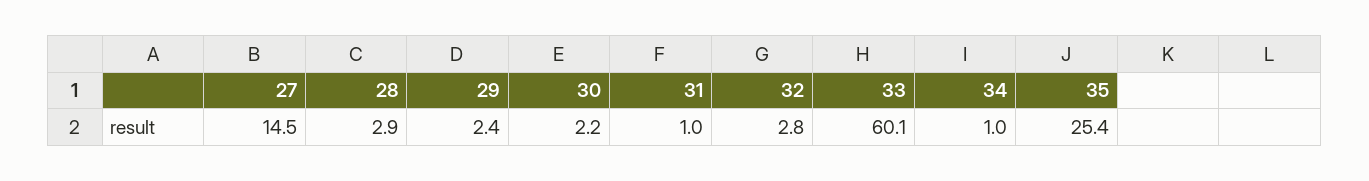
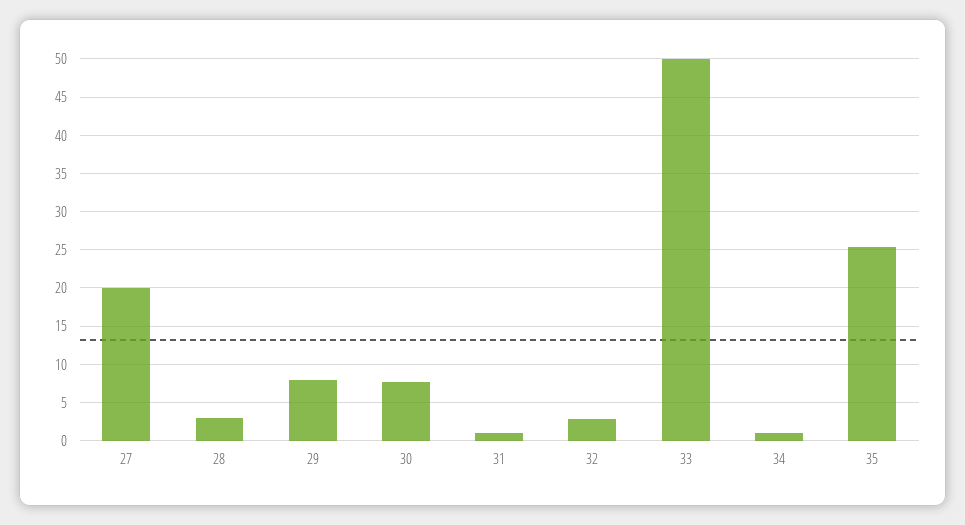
  {
-   "27": 14.5,
+   "27": 20,
    "28": 2.9,
-   "29": 2.4,
+   "29": 8,
-   "30": 2.2,
+   "30": 8,
    "31": 1,
    "32": 2.8,
-   "33": 60.1,
+   "33": 50,
    "34": 1,
    "35": 25.4
  }

